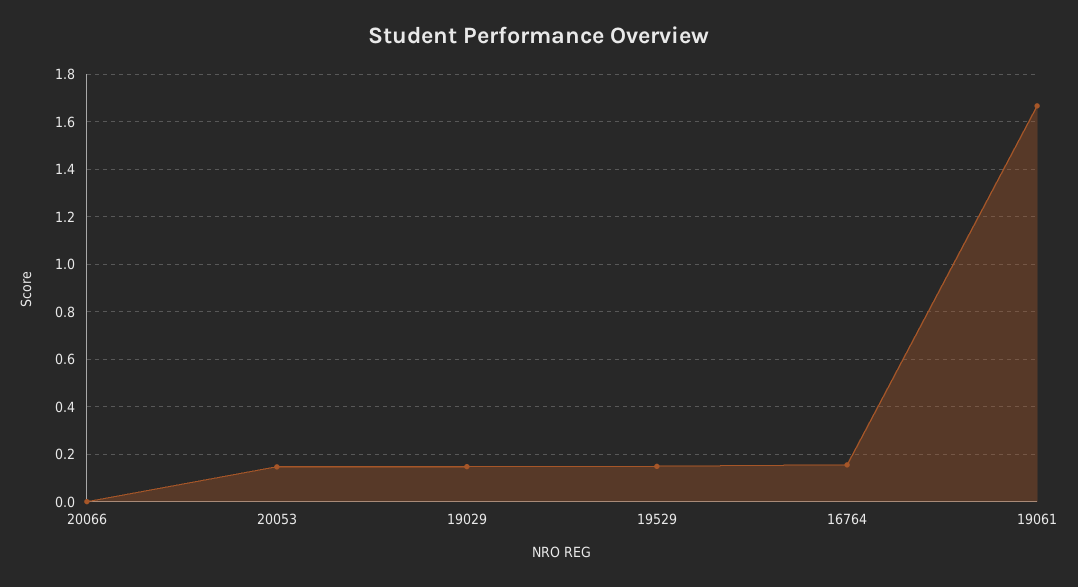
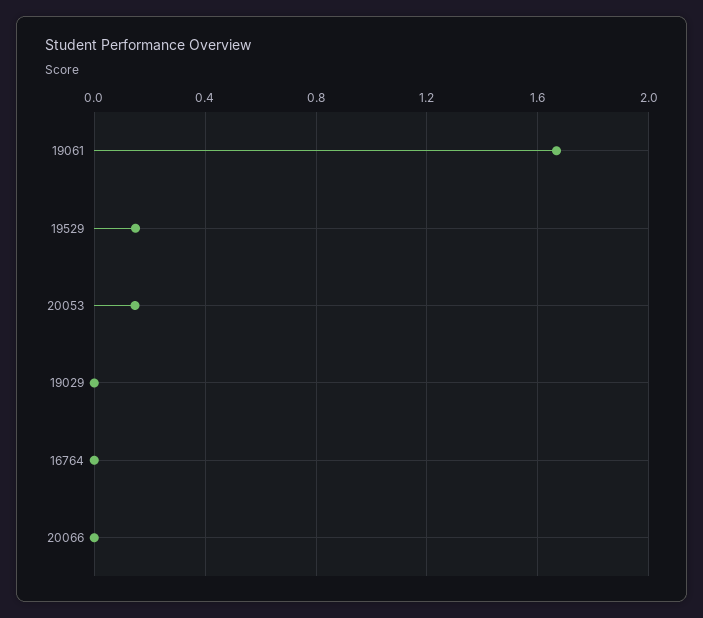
  {
    "20066": 0,
    "20053": 0.15,
-   "19029": 0.15,
+   "19029": 0,
    "19529": 0.15,
-   "16764": 0.15,
+   "16764": 0,
    "19061": 1.65
  }

